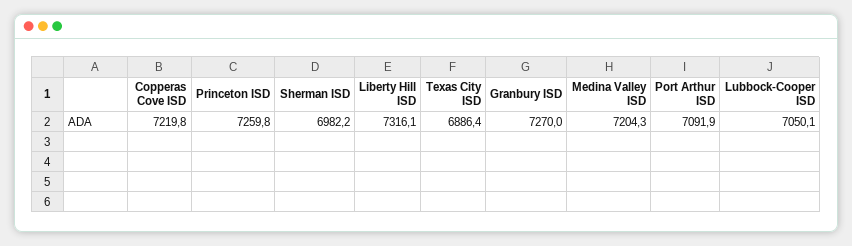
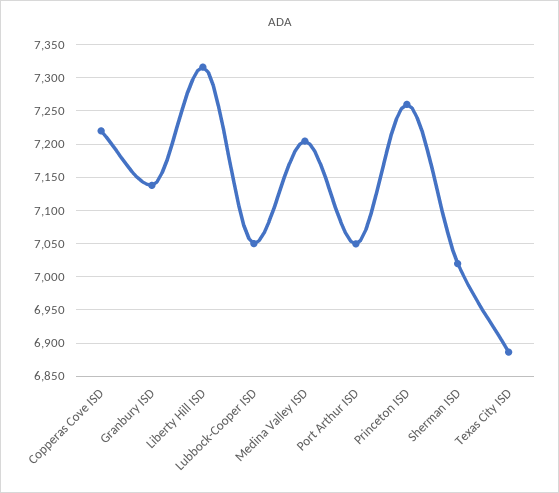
  {
    "Copperas Cove ISD": 7219.8,
    "Princeton ISD": 7259.8,
-   "Sherman ISD": 6982.2,
+   "Sherman ISD": 7020,
    "Liberty Hill ISD": 7316.1,
    "Texas City ISD": 6886.4,
-   "Granbury ISD": 7270,
+   "Granbury ISD": 7140,
    "Medina Valley ISD": 7204.3,
-   "Port Arthur ISD": 7091.9,
+   "Port Arthur ISD": 7050,
    "Lubbock-Cooper ISD": 7050.1
  }

